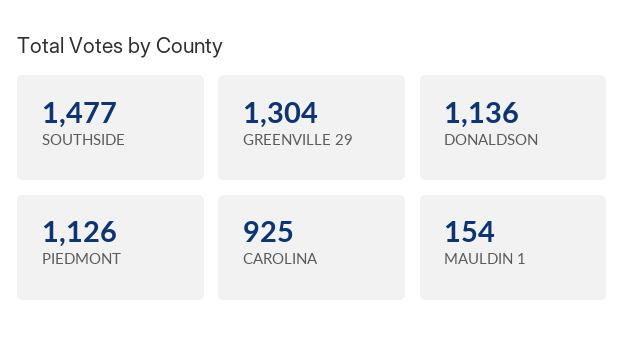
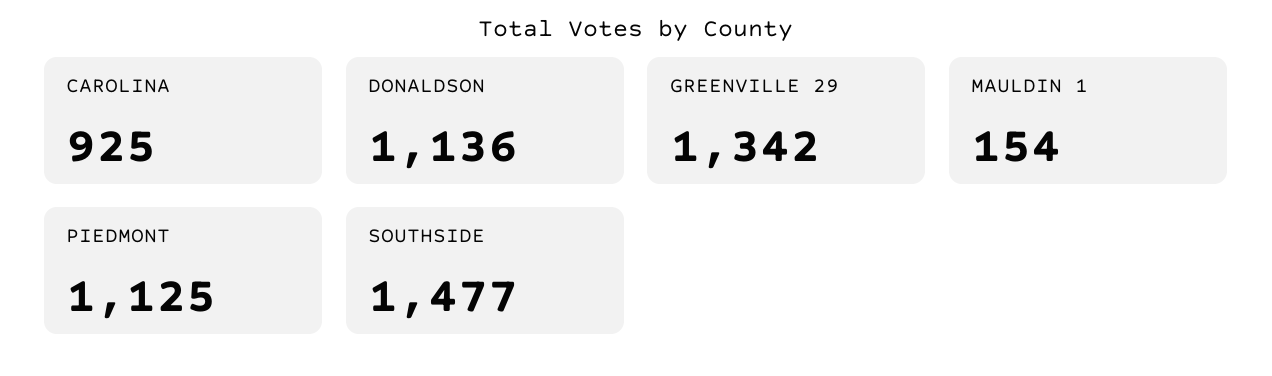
  {
    "SOUTHSIDE": 1477,
-   "GREENVILLE 29": 1304,
+   "GREENVILLE 29": 1342,
    "DONALDSON": 1136,
-   "PIEDMONT": 1126,
+   "PIEDMONT": 1125,
    "CAROLINA": 925,
    "MAULDIN 1": 154
  }

